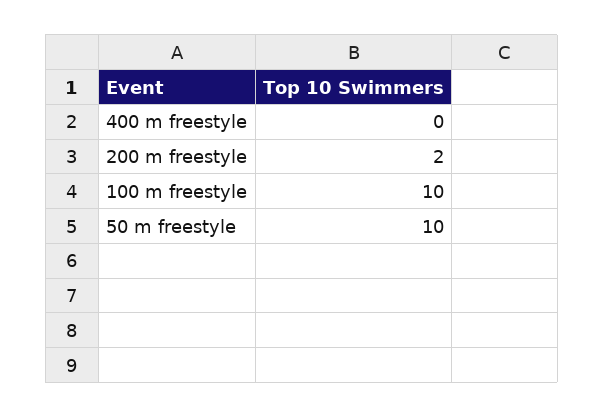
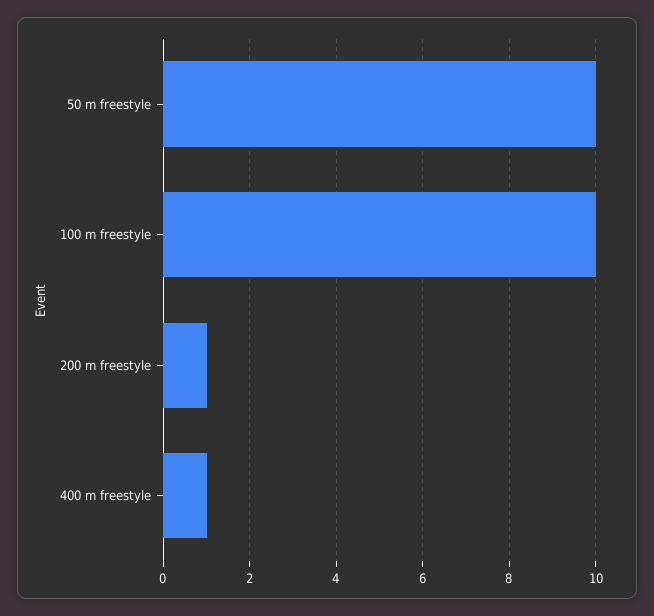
  {
-   "400 m freestyle": 0,
+   "400 m freestyle": 1,
-   "200 m freestyle": 2,
+   "200 m freestyle": 1,
    "100 m freestyle": 10,
    "50 m freestyle": 10
  }

